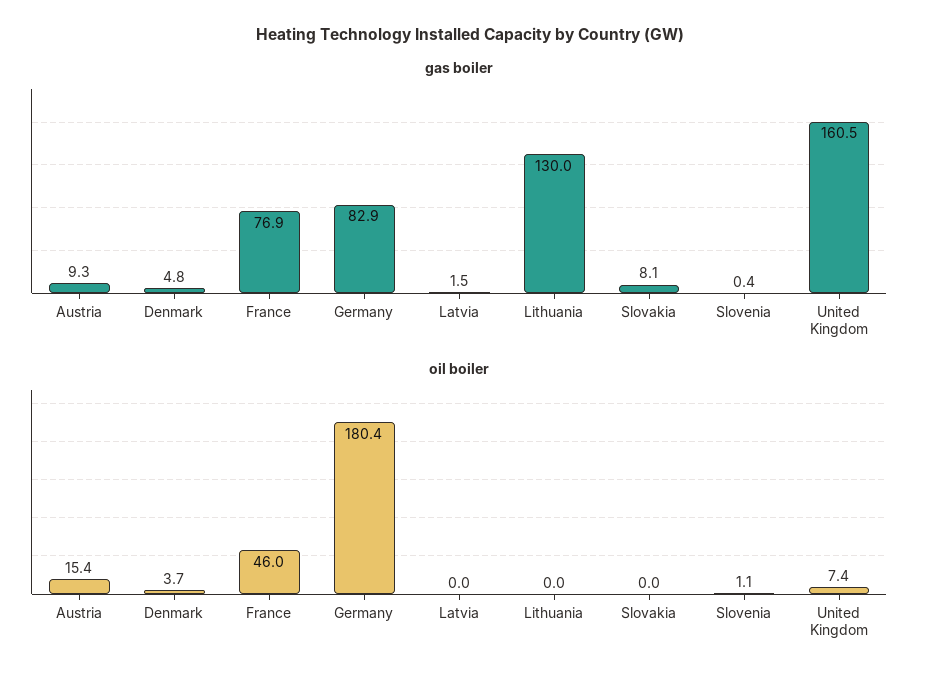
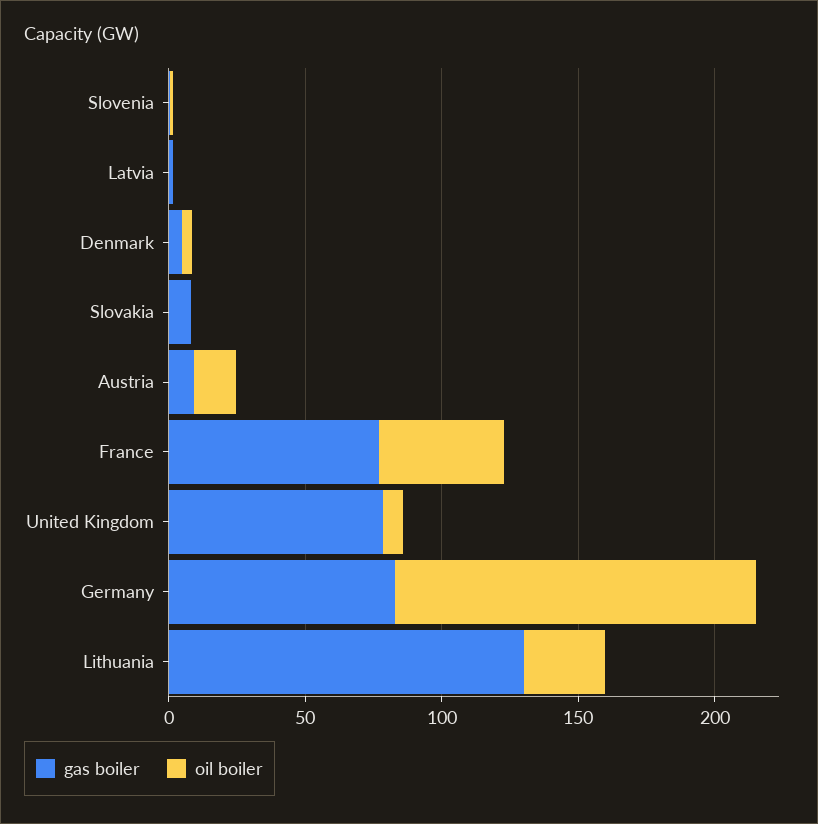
  {
    "gas boiler": {
      "Austria": 9.3,
      "Denmark": 4.8,
      "France": 76.9,
      "Germany": 82.9,
      "Latvia": 1.5,
      "Lithuania": 130,
      "Slovakia": 8.1,
      "Slovenia": 0.4,
-     "United Kingdom": 160.5
+     "United Kingdom": 80
    },
    "oil boiler": {
      "Austria": 15.4,
      "Denmark": 3.7,
      "France": 46,
-     "Germany": 180.4,
+     "Germany": 130,
      "Latvia": 0,
-     "Lithuania": 0,
+     "Lithuania": 30,
      "Slovakia": 0,
      "Slovenia": 1.1,
      "United Kingdom": 7.4
    }
  }

